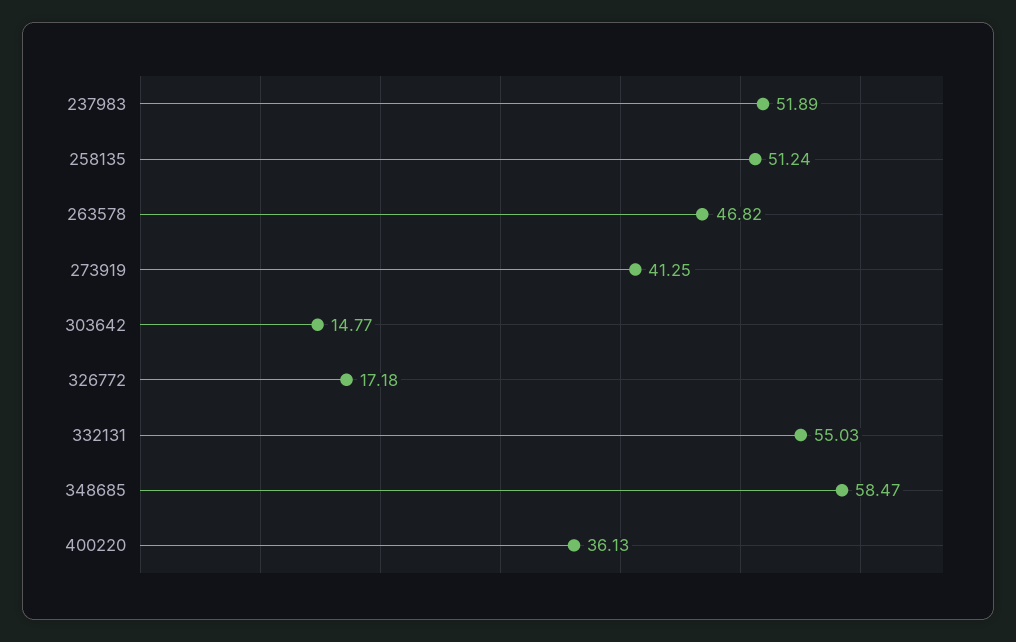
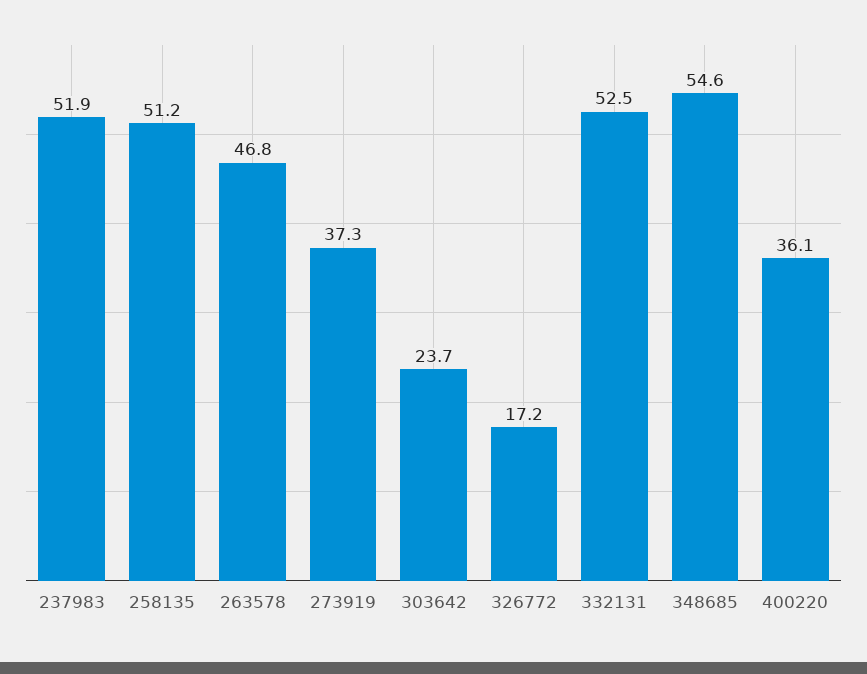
  {
    "237983": 51.89,
    "258135": 51.24,
    "263578": 46.82,
-   "273919": 41.25,
+   "273919": 37.3,
-   "303642": 14.77,
+   "303642": 23.7,
    "326772": 17.18,
-   "332131": 55.03,
+   "332131": 52.5,
-   "348685": 58.47,
+   "348685": 54.6,
    "400220": 36.13
  }

